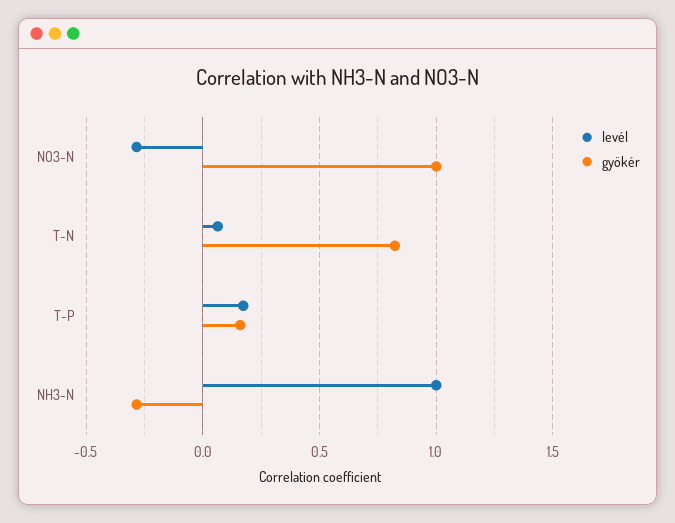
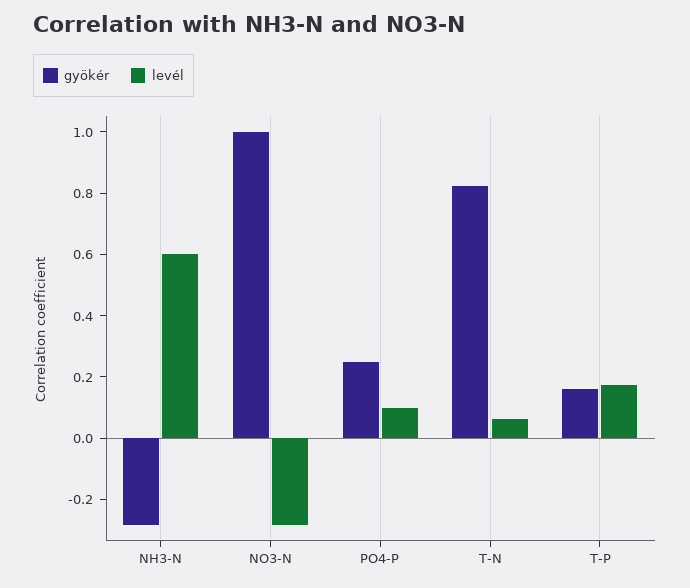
  {
    "levél": {
      "NO3-N": -0.3,
      "T-N": 0.05,
      "T-P": 0.15,
-     "NH3-N": 1
+     "NH3-N": 0.6,
+     "PO4-P": 0.1
    },
    "gyökér": {
      "NO3-N": 1,
      "T-N": 0.8,
      "T-P": 0.15,
-     "NH3-N": -0.3
+     "NH3-N": -0.3,
+     "PO4-P": 0.25
    }
  }

